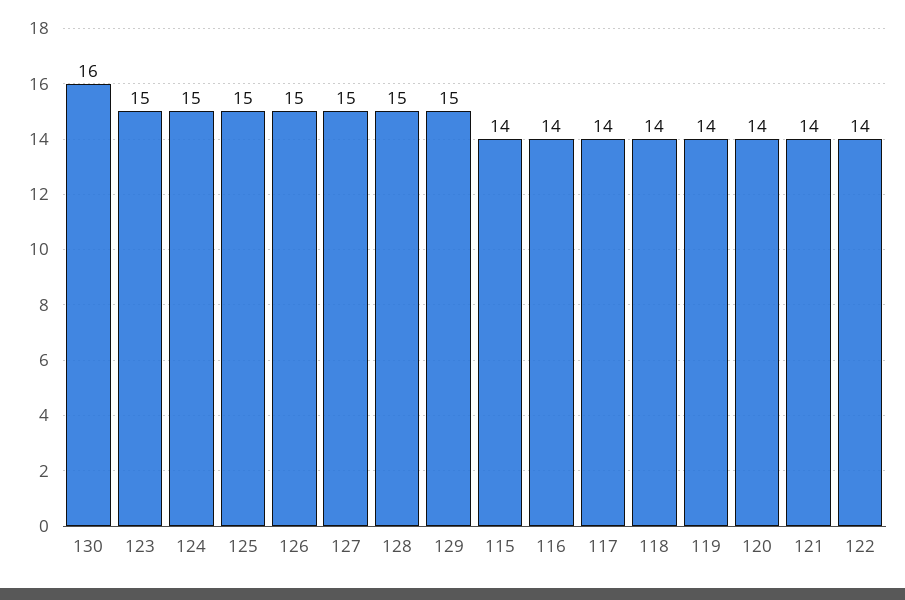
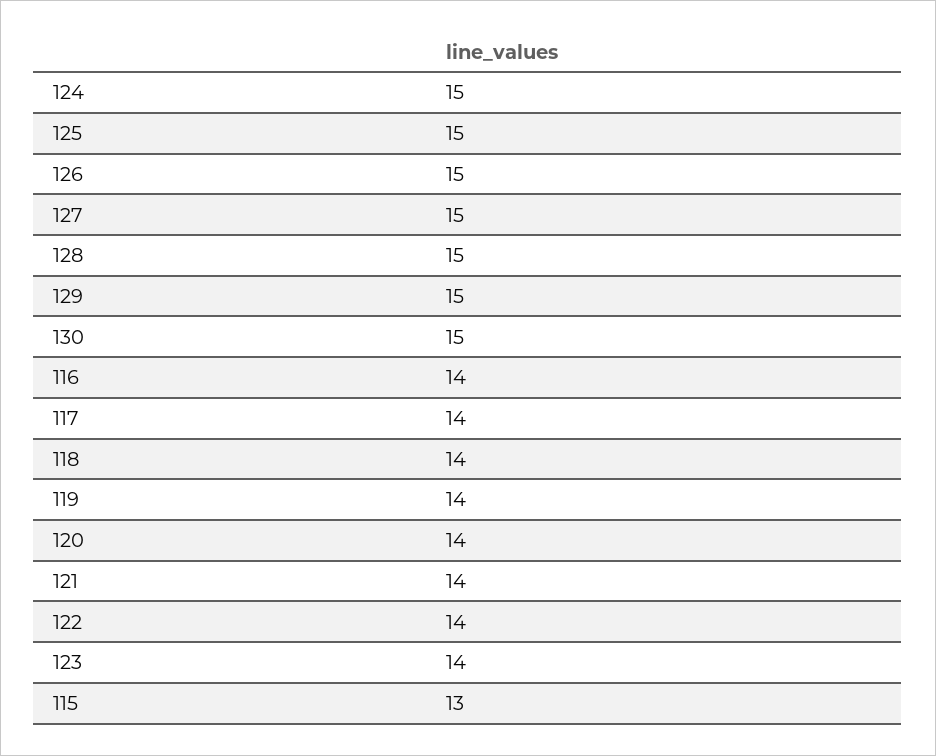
  {
-   "130": 16,
+   "130": 15,
-   "123": 15,
+   "123": 14,
    "124": 15,
    "125": 15,
    "126": 15,
    "127": 15,
    "128": 15,
    "129": 15,
-   "115": 14,
+   "115": 13,
    "116": 14,
    "117": 14,
    "118": 14,
    "119": 14,
    "120": 14,
    "121": 14,
    "122": 14
  }

